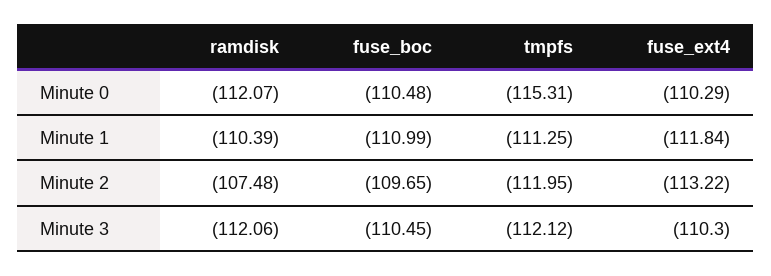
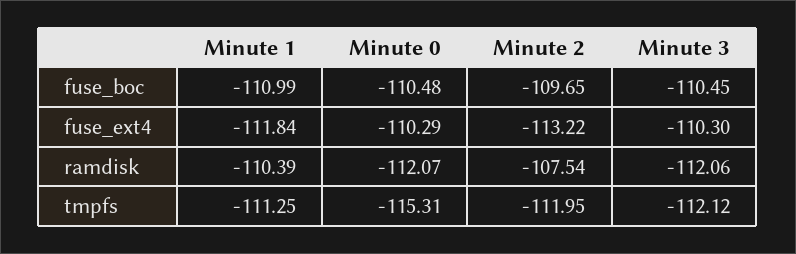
  {
    "ramdisk": {
      "Minute 0": -112.07,
      "Minute 1": -110.39,
-     "Minute 2": -107.48,
+     "Minute 2": -107.54,
      "Minute 3": -112.06
    },
    "fuse_boc": {
      "Minute 0": -110.48,
      "Minute 1": -110.99,
      "Minute 2": -109.65,
      "Minute 3": -110.45
    },
    "tmpfs": {
      "Minute 0": -115.31,
      "Minute 1": -111.25,
      "Minute 2": -111.95,
      "Minute 3": -112.12
    },
    "fuse_ext4": {
      "Minute 0": -110.29,
      "Minute 1": -111.84,
      "Minute 2": -113.22,
      "Minute 3": -110.3
    }
  }

